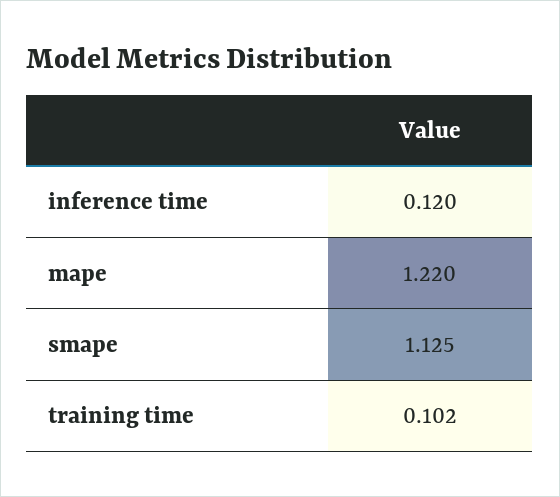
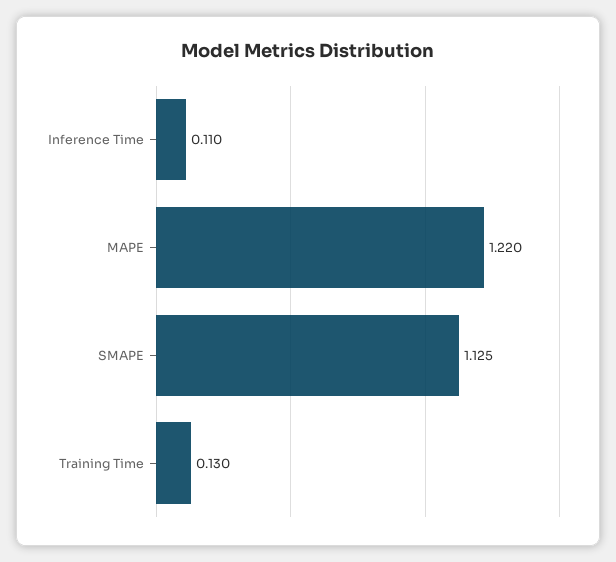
  {
-   "inference time": 0.12,
+   "inference time": 0.11,
    "mape": 1.22,
    "smape": 1.125,
-   "training time": 0.102
+   "training time": 0.13
  }

